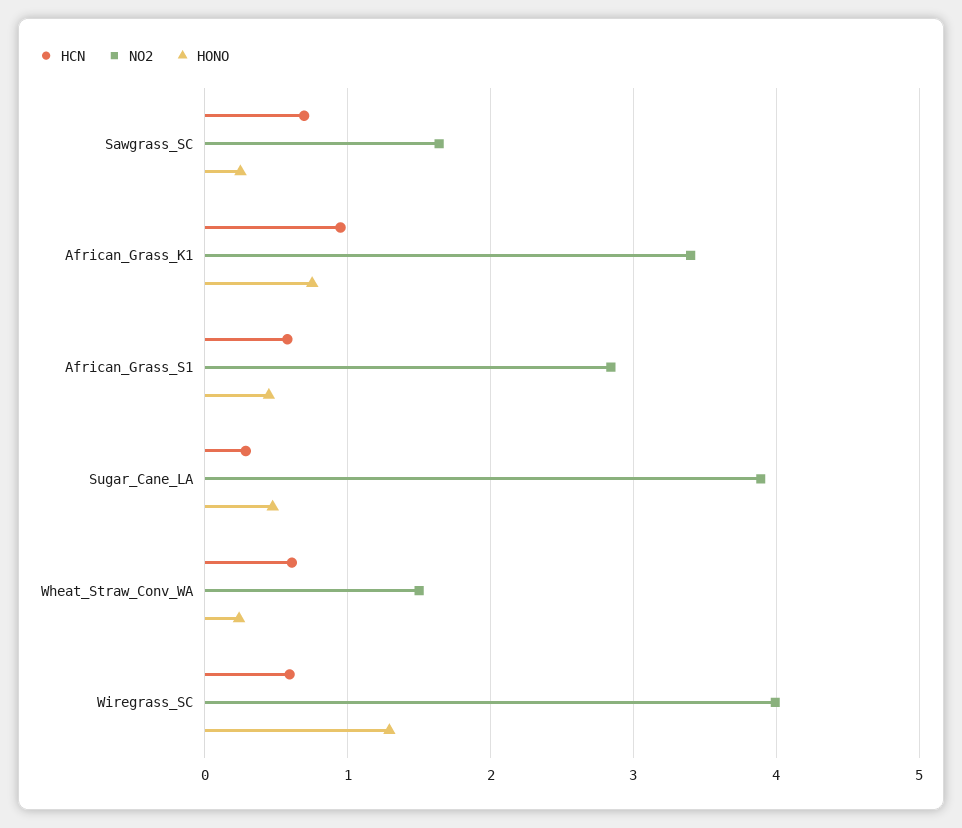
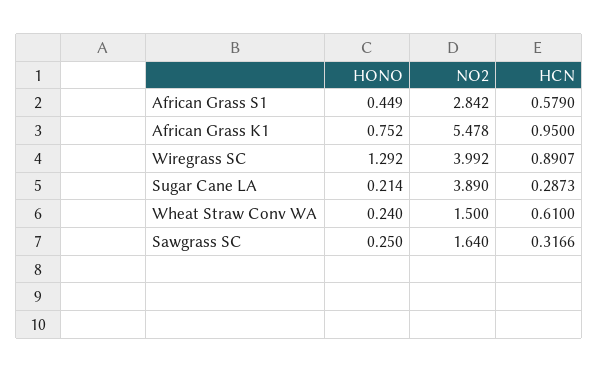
  {
    "HCN": {
-     "Sawgrass_SC": 0.7,
+     "Sawgrass_SC": 0.3166,
      "African_Grass_K1": 0.95,
      "African_Grass_S1": 0.579,
      "Sugar_Cane_LA": 0.2873,
      "Wheat_Straw_Conv_WA": 0.61,
-     "Wiregrass_SC": 0.6
+     "Wiregrass_SC": 0.8907
    },
    "NO2": {
      "Sawgrass_SC": 1.64,
-     "African_Grass_K1": 3.4,
+     "African_Grass_K1": 5.478,
      "African_Grass_S1": 2.842,
      "Sugar_Cane_LA": 3.89,
      "Wheat_Straw_Conv_WA": 1.5,
      "Wiregrass_SC": 3.992
    },
    "HONO": {
      "Sawgrass_SC": 0.25,
      "African_Grass_K1": 0.752,
      "African_Grass_S1": 0.449,
-     "Sugar_Cane_LA": 0.5,
+     "Sugar_Cane_LA": 0.214,
      "Wheat_Straw_Conv_WA": 0.24,
      "Wiregrass_SC": 1.292
    }
  }

